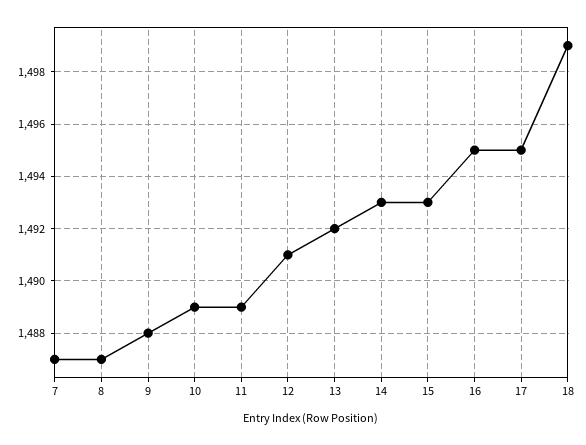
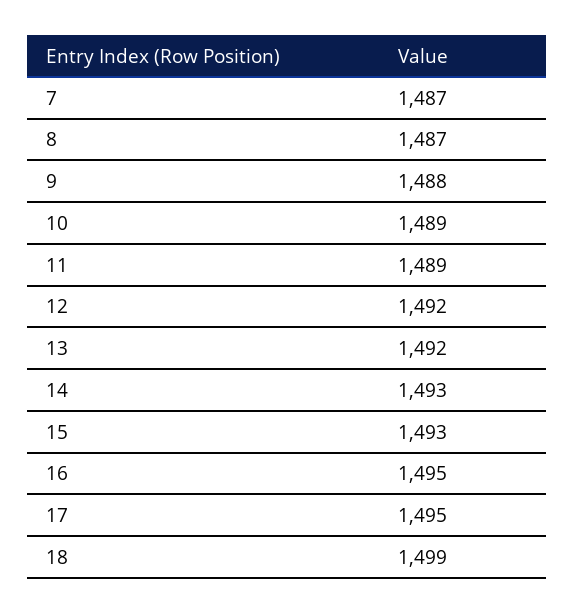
  {
    "7": 1487,
    "8": 1487,
    "9": 1488,
    "10": 1489,
    "11": 1489,
-   "12": 1491,
+   "12": 1492,
    "13": 1492,
    "14": 1493,
    "15": 1493,
    "16": 1495,
    "17": 1495,
    "18": 1499
  }

